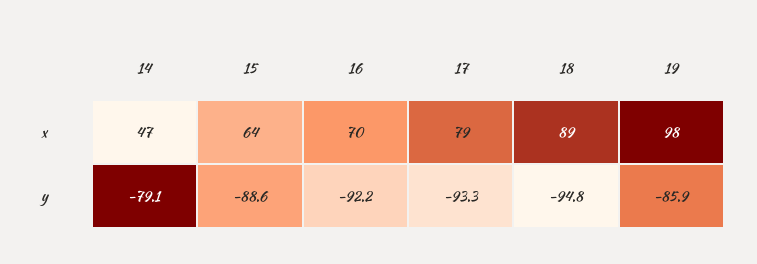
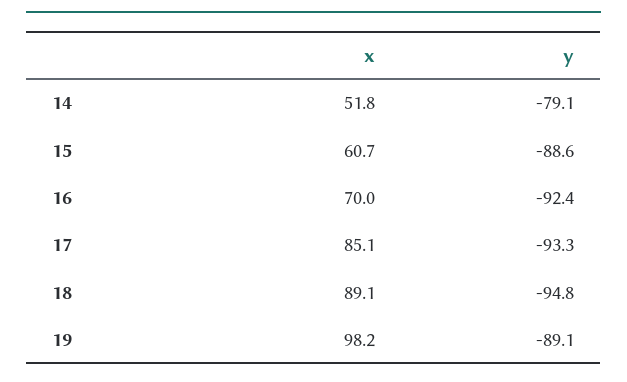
  {
    "14": {
-     "x": 47,
+     "x": 51.8,
      "y": -79.1
    },
    "15": {
-     "x": 64,
+     "x": 60.7,
      "y": -88.6
    },
    "16": {
      "x": 70,
-     "y": -92.2
+     "y": -92.4
    },
    "17": {
-     "x": 79,
+     "x": 85.1,
      "y": -93.3
    },
    "18": {
      "x": 89.1,
      "y": -94.8
    },
    "19": {
      "x": 98.2,
-     "y": -85.9
+     "y": -89.1
    }
  }

